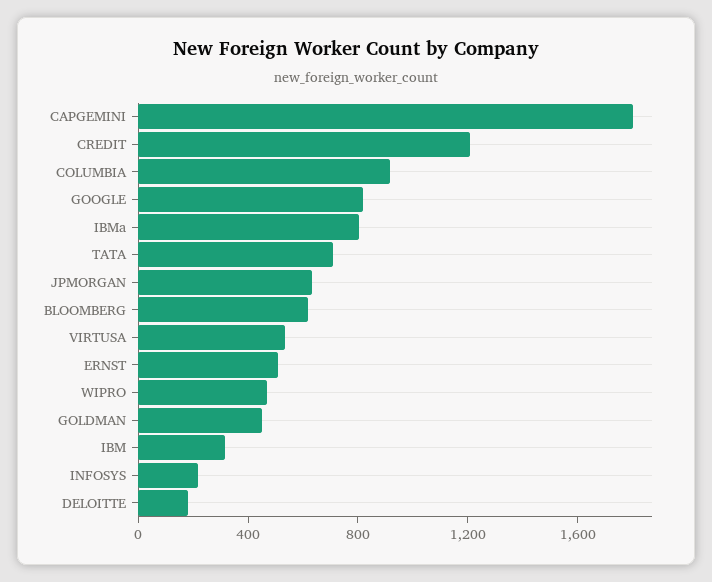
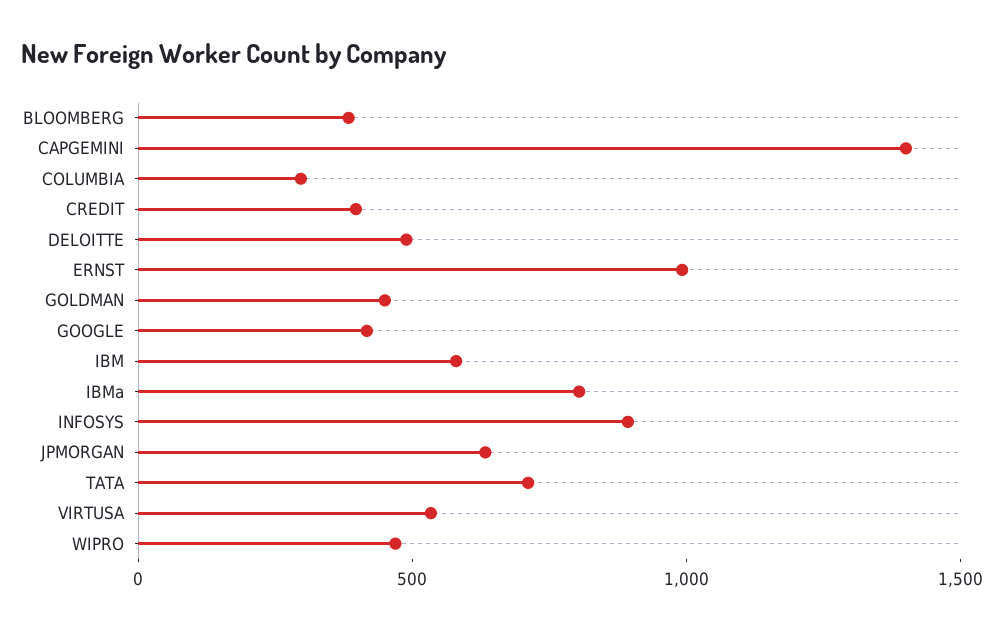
  {
-   "CAPGEMINI": 1800,
+   "CAPGEMINI": 1400,
-   "CREDIT": 1200,
+   "CREDIT": 400,
-   "COLUMBIA": 900,
+   "COLUMBIA": 300,
-   "GOOGLE": 800,
+   "GOOGLE": 400,
    "IBMa": 800,
    "TATA": 700,
    "JPMORGAN": 600,
-   "BLOOMBERG": 600,
+   "BLOOMBERG": 400,
    "VIRTUSA": 500,
-   "ERNST": 500,
+   "ERNST": 1000,
    "WIPRO": 500,
    "GOLDMAN": 500,
-   "IBM": 300,
+   "IBM": 600,
-   "INFOSYS": 200,
+   "INFOSYS": 900,
-   "DELOITTE": 200
+   "DELOITTE": 500
  }

